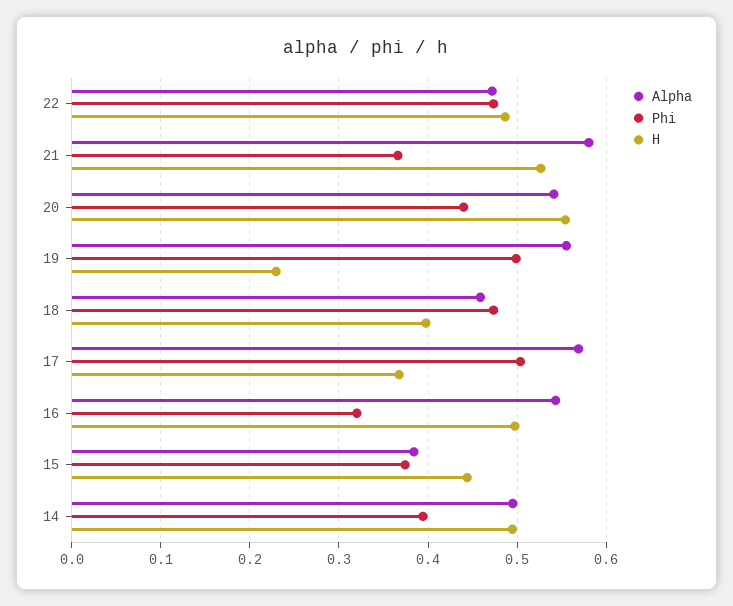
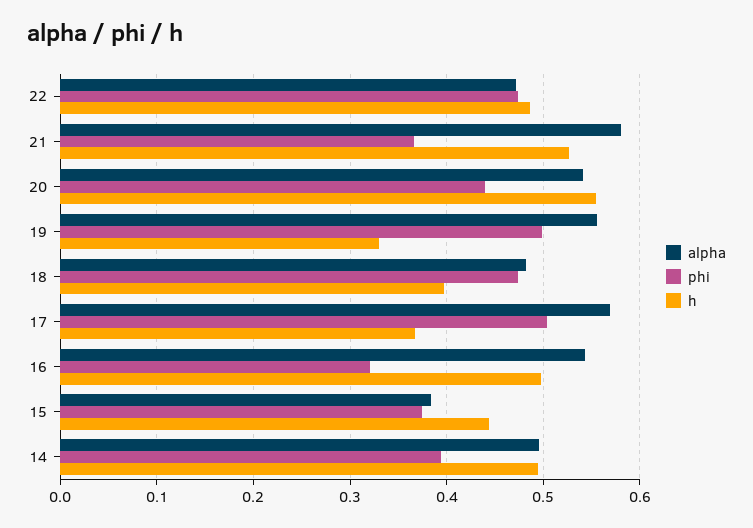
  {
    "Alpha": {
      "22": 0.47,
      "21": 0.58,
      "20": 0.54,
      "19": 0.56,
-     "18": 0.46,
+     "18": 0.48,
      "17": 0.57,
      "16": 0.54,
      "15": 0.38,
      "14": 0.5
    },
    "Phi": {
      "22": 0.47,
      "21": 0.37,
      "20": 0.44,
      "19": 0.5,
      "18": 0.47,
      "17": 0.5,
      "16": 0.32,
      "15": 0.37,
      "14": 0.39
    },
    "H": {
      "22": 0.49,
      "21": 0.53,
      "20": 0.55,
-     "19": 0.23,
+     "19": 0.33,
      "18": 0.4,
      "17": 0.37,
      "16": 0.5,
      "15": 0.44,
      "14": 0.49
    }
  }

